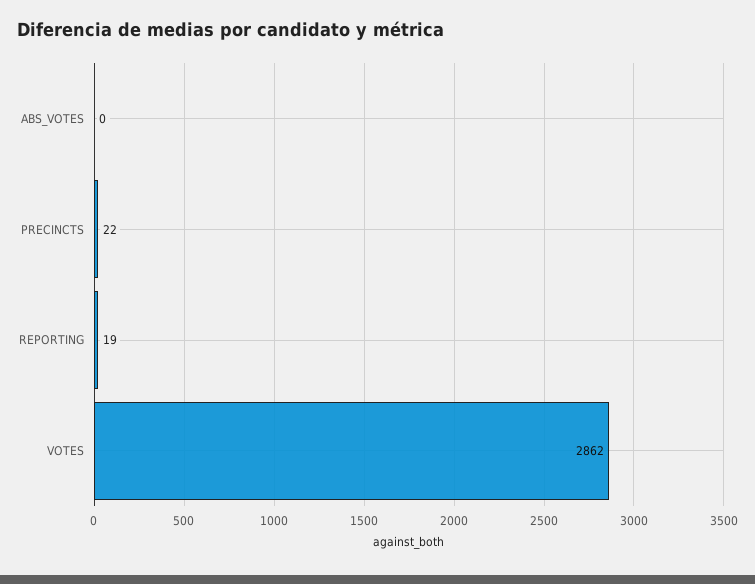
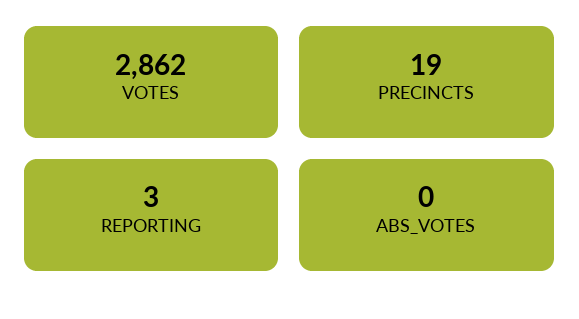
  {
    "ABS_VOTES": 0,
-   "PRECINCTS": 22,
+   "PRECINCTS": 19,
-   "REPORTING": 19,
+   "REPORTING": 3,
    "VOTES": 2862
  }

